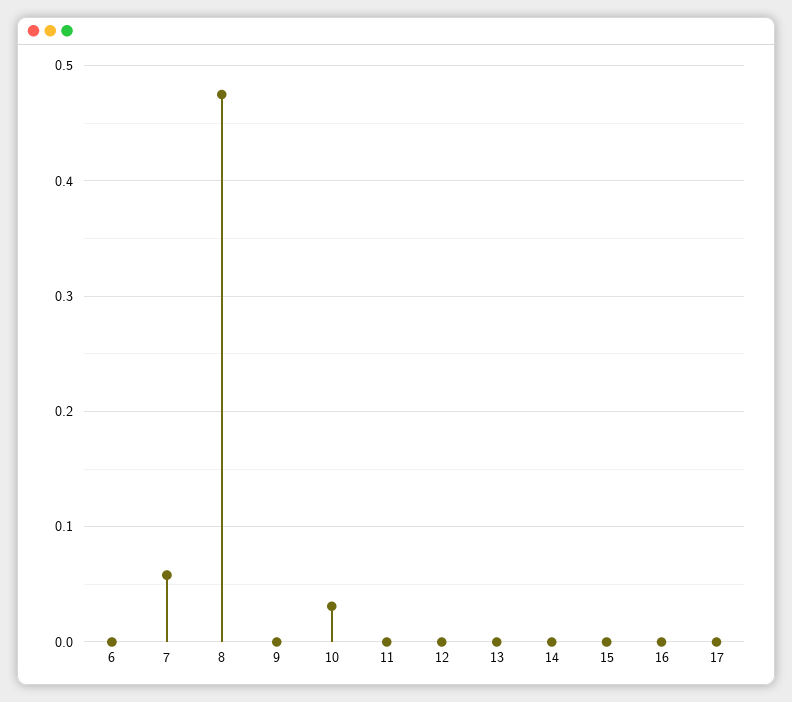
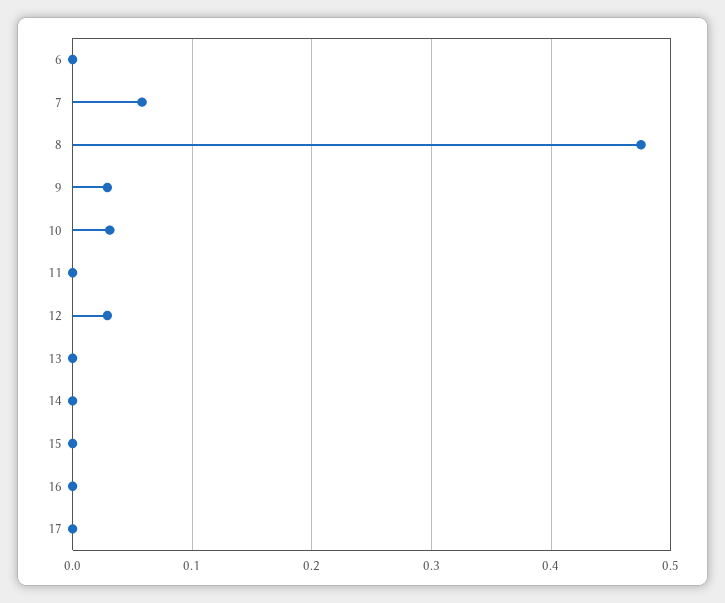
  {
    "6": 0,
    "7": 0.06,
    "8": 0.48,
-   "9": 0,
+   "9": 0.03,
    "10": 0.03,
    "11": 0,
-   "12": 0,
+   "12": 0.03,
    "13": 0,
    "14": 0,
    "15": 0,
    "16": 0,
    "17": 0
  }

